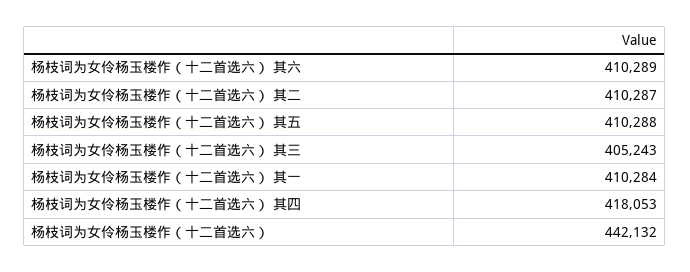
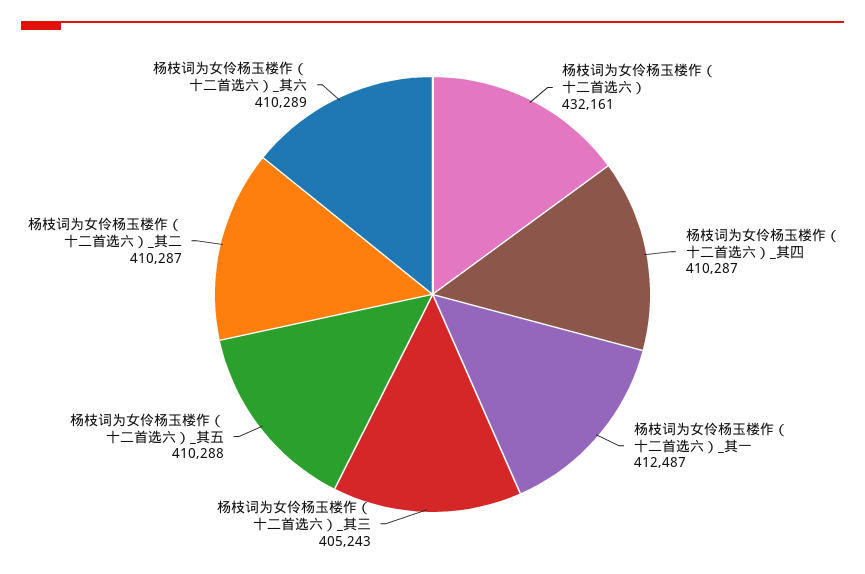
  {
    "杨枝词为女伶杨玉楼作（十二首选六） 其六": 410289,
    "杨枝词为女伶杨玉楼作（十二首选六） 其二": 410287,
    "杨枝词为女伶杨玉楼作（十二首选六） 其五": 410288,
    "杨枝词为女伶杨玉楼作（十二首选六） 其三": 405243,
-   "杨枝词为女伶杨玉楼作（十二首选六） 其一": 410284,
+   "杨枝词为女伶杨玉楼作（十二首选六） 其一": 412487,
-   "杨枝词为女伶杨玉楼作（十二首选六） 其四": 418053,
+   "杨枝词为女伶杨玉楼作（十二首选六） 其四": 410287,
-   "杨枝词为女伶杨玉楼作（十二首选六）": 442132
+   "杨枝词为女伶杨玉楼作（十二首选六）": 432161
  }

